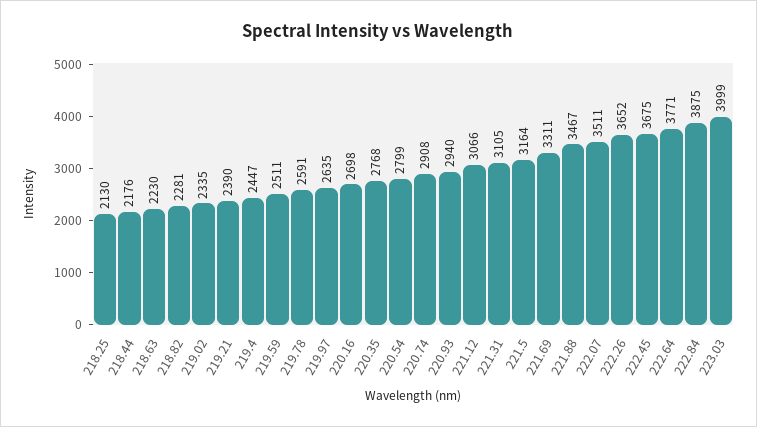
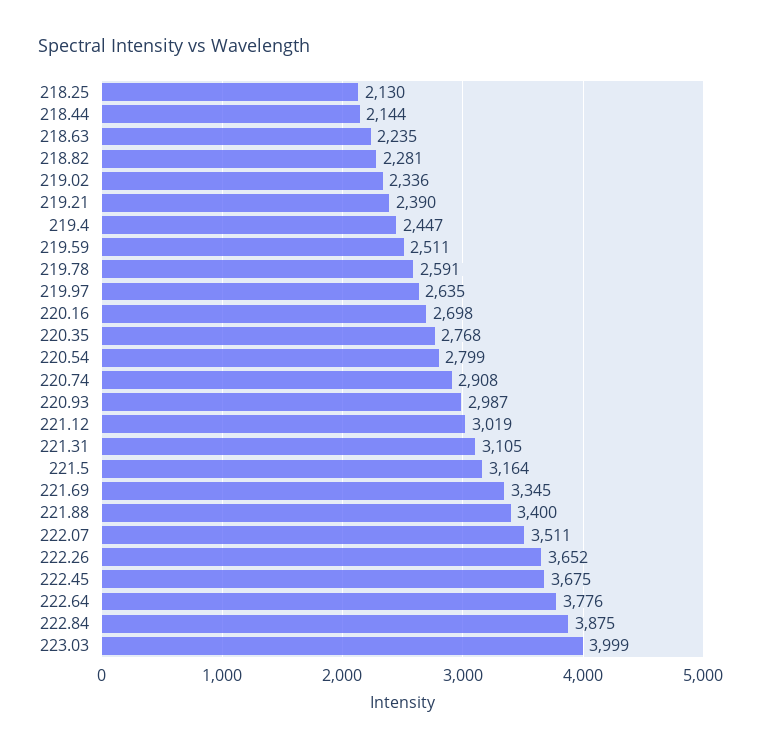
  {
    "218.25": 2130,
-   "218.44": 2176,
+   "218.44": 2144,
-   "218.63": 2230,
+   "218.63": 2235,
    "218.82": 2281,
-   "219.02": 2335,
+   "219.02": 2336,
    "219.21": 2390,
    "219.4": 2447,
    "219.59": 2511,
    "219.78": 2591,
    "219.97": 2635,
    "220.16": 2698,
    "220.35": 2768,
    "220.54": 2799,
    "220.74": 2908,
-   "220.93": 2940,
+   "220.93": 2987,
-   "221.12": 3066,
+   "221.12": 3019,
    "221.31": 3105,
    "221.5": 3164,
-   "221.69": 3311,
+   "221.69": 3345,
-   "221.88": 3467,
+   "221.88": 3400,
    "222.07": 3511,
    "222.26": 3652,
    "222.45": 3675,
-   "222.64": 3771,
+   "222.64": 3776,
    "222.84": 3875,
    "223.03": 3999
  }

